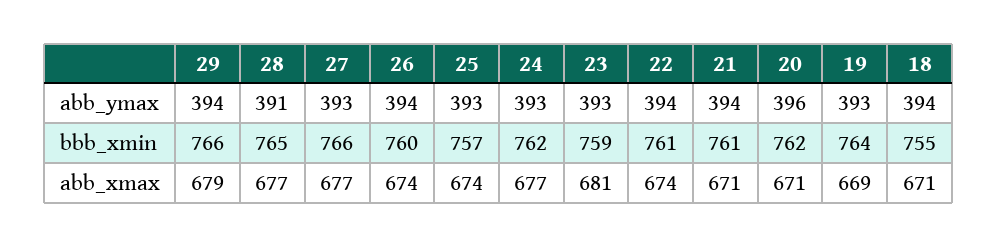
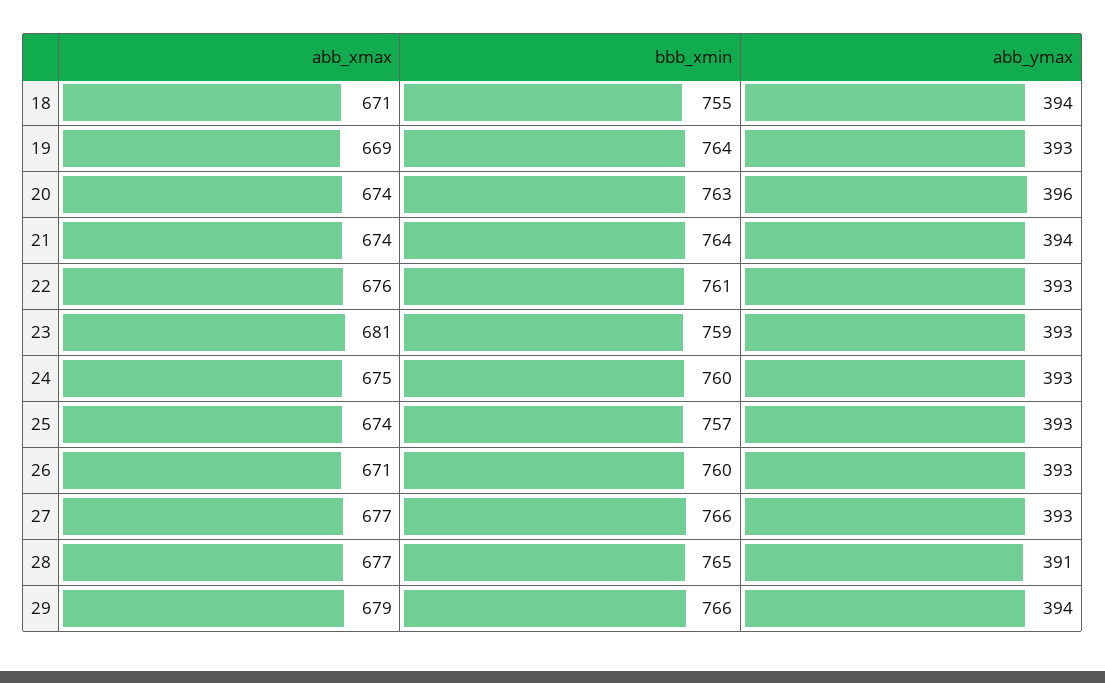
  {
    "29": {
      "abb_ymax": 394,
      "bbb_xmin": 766,
      "abb_xmax": 679
    },
    "28": {
      "abb_ymax": 391,
      "bbb_xmin": 765,
      "abb_xmax": 677
    },
    "27": {
      "abb_ymax": 393,
      "bbb_xmin": 766,
      "abb_xmax": 677
    },
    "26": {
-     "abb_ymax": 394,
+     "abb_ymax": 393,
      "bbb_xmin": 760,
-     "abb_xmax": 674
+     "abb_xmax": 671
    },
    "25": {
      "abb_ymax": 393,
      "bbb_xmin": 757,
      "abb_xmax": 674
    },
    "24": {
      "abb_ymax": 393,
-     "bbb_xmin": 762,
+     "bbb_xmin": 760,
-     "abb_xmax": 677
+     "abb_xmax": 675
    },
    "23": {
      "abb_ymax": 393,
      "bbb_xmin": 759,
      "abb_xmax": 681
    },
    "22": {
-     "abb_ymax": 394,
+     "abb_ymax": 393,
      "bbb_xmin": 761,
-     "abb_xmax": 674
+     "abb_xmax": 676
    },
    "21": {
      "abb_ymax": 394,
-     "bbb_xmin": 761,
+     "bbb_xmin": 764,
-     "abb_xmax": 671
+     "abb_xmax": 674
    },
    "20": {
      "abb_ymax": 396,
-     "bbb_xmin": 762,
+     "bbb_xmin": 763,
-     "abb_xmax": 671
+     "abb_xmax": 674
    },
    "19": {
      "abb_ymax": 393,
      "bbb_xmin": 764,
      "abb_xmax": 669
    },
    "18": {
      "abb_ymax": 394,
      "bbb_xmin": 755,
      "abb_xmax": 671
    }
  }

